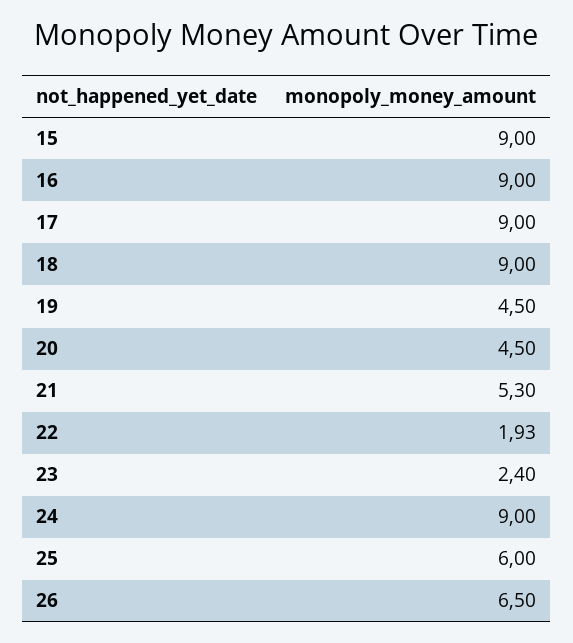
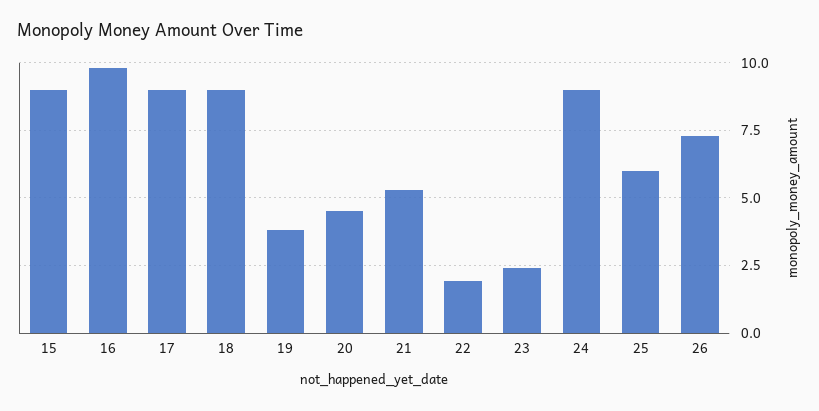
  {
    "15": 9,
-   "16": 9,
+   "16": 9.75,
    "17": 9,
    "18": 9,
-   "19": 4.5,
+   "19": 3.75,
    "20": 4.5,
    "21": 5.3,
    "22": 1.93,
    "23": 2.4,
    "24": 9,
    "25": 6,
-   "26": 6.5
+   "26": 7.25
  }

